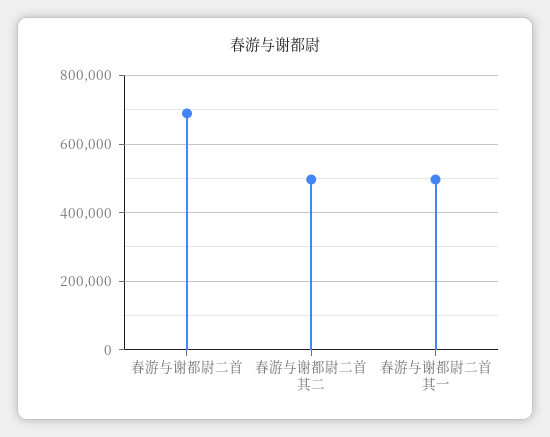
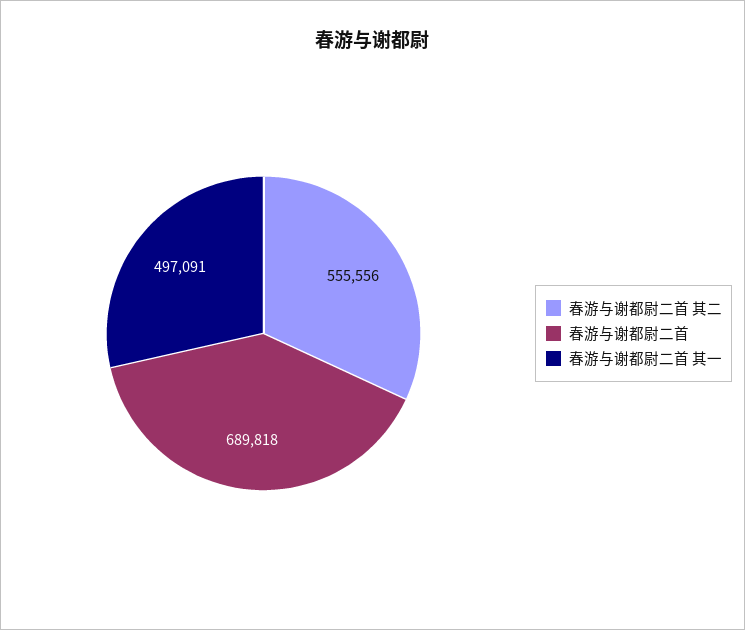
  {
    "春游与谢都尉二首": 689818,
-   "春游与谢都尉二首 其二": 500000,
+   "春游与谢都尉二首 其二": 555556,
    "春游与谢都尉二首 其一": 497091
  }

